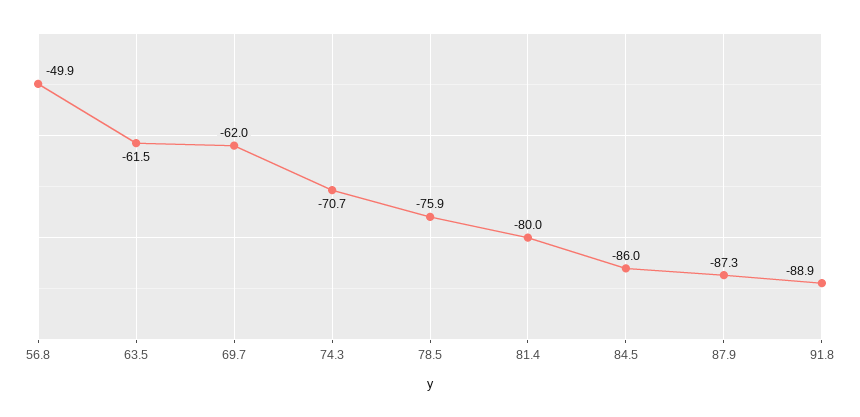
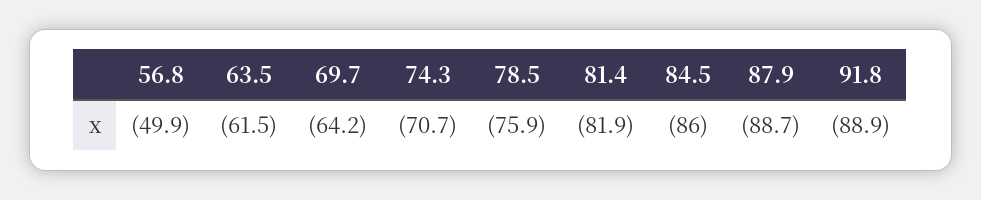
  {
    "56.8": -49.9,
    "63.5": -61.5,
-   "69.7": -62,
+   "69.7": -64.2,
    "74.3": -70.7,
    "78.5": -75.9,
-   "81.4": -80,
+   "81.4": -81.9,
    "84.5": -86,
-   "87.9": -87.3,
+   "87.9": -88.7,
    "91.8": -88.9
  }

